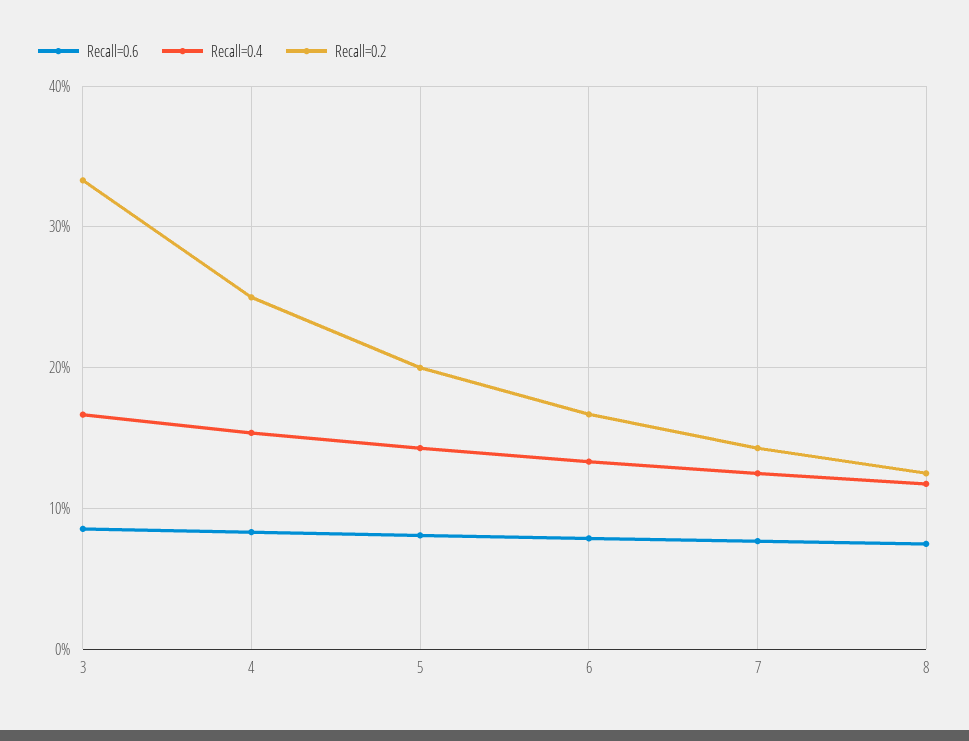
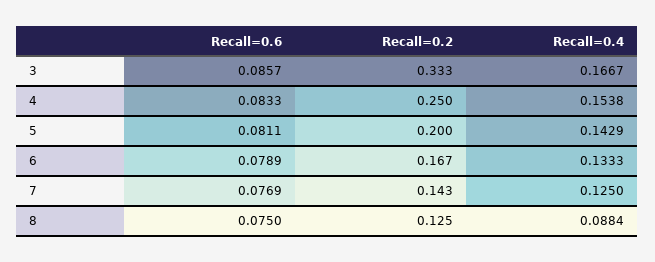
  {
    "Recall=0.6": {
      "3": 0.0857,
      "4": 0.0833,
      "5": 0.0811,
      "6": 0.0789,
      "7": 0.0769,
      "8": 0.075
    },
    "Recall=0.4": {
      "3": 0.1667,
      "4": 0.1538,
      "5": 0.1429,
      "6": 0.1333,
      "7": 0.125,
-     "8": 0.12
+     "8": 0.0884
    },
    "Recall=0.2": {
      "3": 0.333,
      "4": 0.25,
      "5": 0.2,
      "6": 0.167,
      "7": 0.143,
      "8": 0.125
    }
  }

